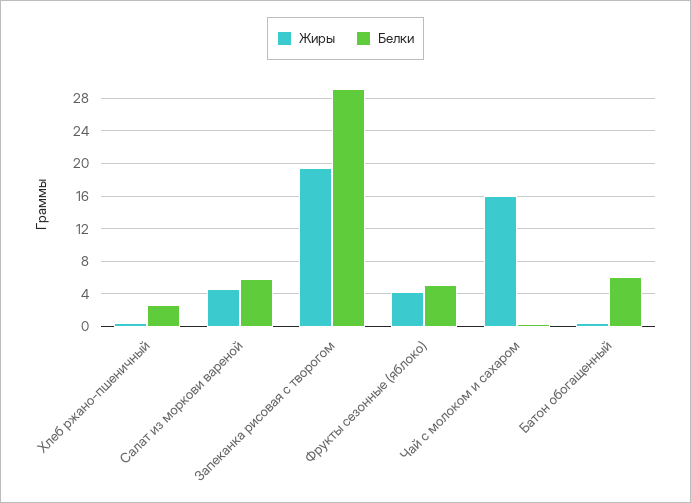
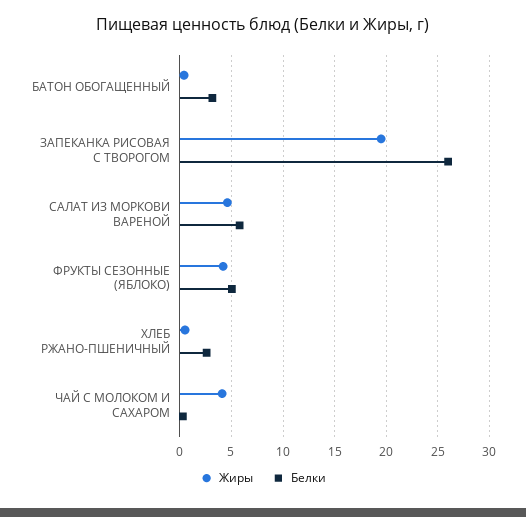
  {
    "Жиры": {
      "Хлеб ржано-пшеничный": 1,
      "Салат из моркови вареной": 5,
      "Запеканка рисовая с творогом": 20,
      "Фрукты сезонные (яблоко)": 4,
-     "Чай с молоком и сахаром": 16,
+     "Чай с молоком и сахаром": 4,
      "Батон обогащенный": 0
    },
    "Белки": {
      "Хлеб ржано-пшеничный": 3,
      "Салат из моркови вареной": 6,
-     "Запеканка рисовая с творогом": 29,
+     "Запеканка рисовая с творогом": 26,
      "Фрукты сезонные (яблоко)": 5,
      "Чай с молоком и сахаром": 0,
-     "Батон обогащенный": 6
+     "Батон обогащенный": 3
    }
  }

